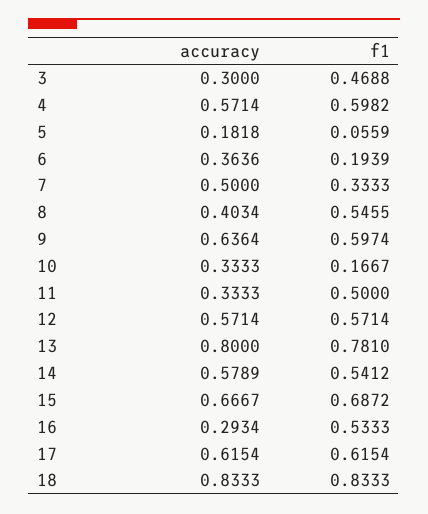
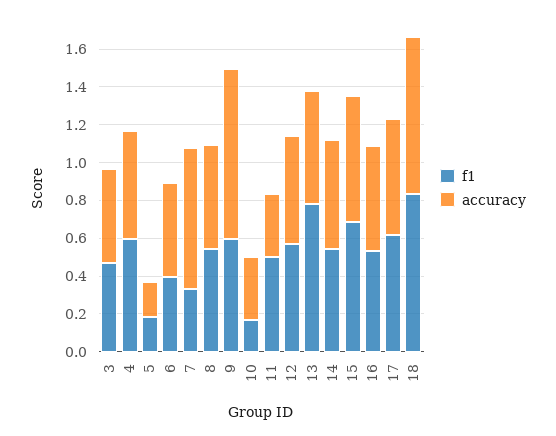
  {
    "accuracy": {
-     "3": 0.3,
+     "3": 0.5,
      "4": 0.5714,
      "5": 0.1818,
-     "6": 0.3636,
+     "6": 0.5,
-     "7": 0.5,
+     "7": 0.75,
-     "8": 0.4034,
+     "8": 0.55,
-     "9": 0.6364,
+     "9": 0.9,
      "10": 0.3333,
      "11": 0.3333,
      "12": 0.5714,
-     "13": 0.8,
+     "13": 0.6,
      "14": 0.5789,
      "15": 0.6667,
-     "16": 0.2934,
+     "16": 0.55,
      "17": 0.6154,
      "18": 0.8333
    },
    "f1": {
      "3": 0.4688,
      "4": 0.5982,
-     "5": 0.0559,
+     "5": 0.2,
-     "6": 0.1939,
+     "6": 0.4,
      "7": 0.3333,
      "8": 0.5455,
      "9": 0.5974,
      "10": 0.1667,
      "11": 0.5,
      "12": 0.5714,
      "13": 0.781,
      "14": 0.5412,
      "15": 0.6872,
      "16": 0.5333,
      "17": 0.6154,
      "18": 0.8333
    }
  }

